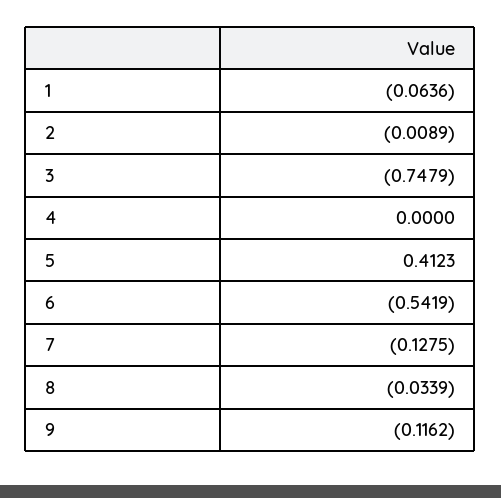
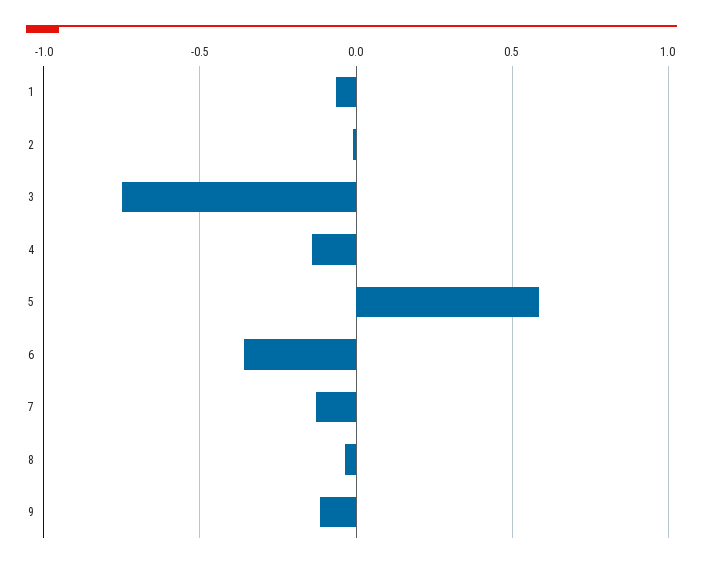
  {
    "1": -0.0636,
    "2": -0.0089,
    "3": -0.7479,
-   "4": 0,
+   "4": -0.15,
-   "5": 0.4123,
+   "5": 0.6,
-   "6": -0.5419,
+   "6": -0.35,
    "7": -0.1275,
    "8": -0.0339,
    "9": -0.1162
  }

